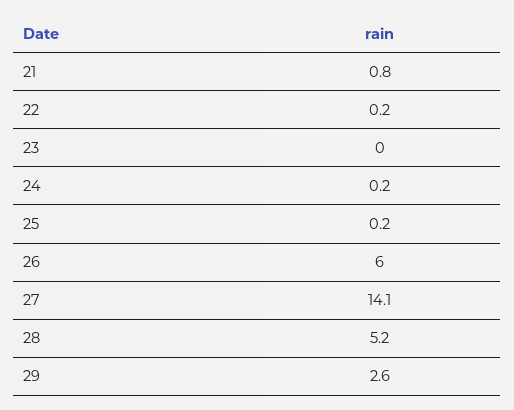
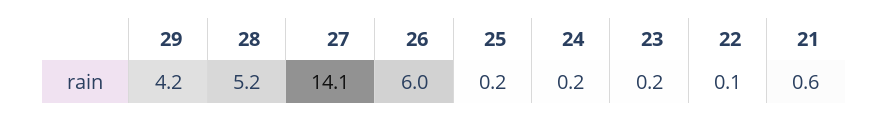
  {
-   "21": 0.8,
+   "21": 0.6,
-   "22": 0.2,
+   "22": 0.1,
-   "23": 0,
+   "23": 0.2,
    "24": 0.2,
    "25": 0.2,
    "26": 6,
    "27": 14.1,
    "28": 5.2,
-   "29": 2.6
+   "29": 4.2
  }

